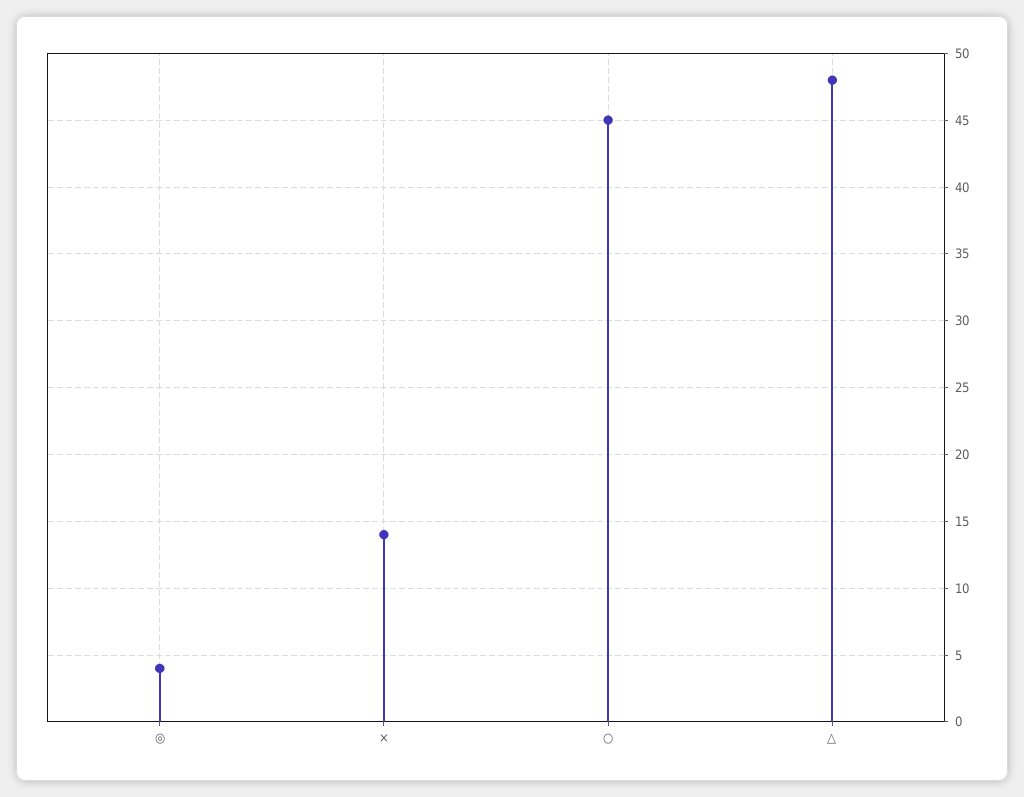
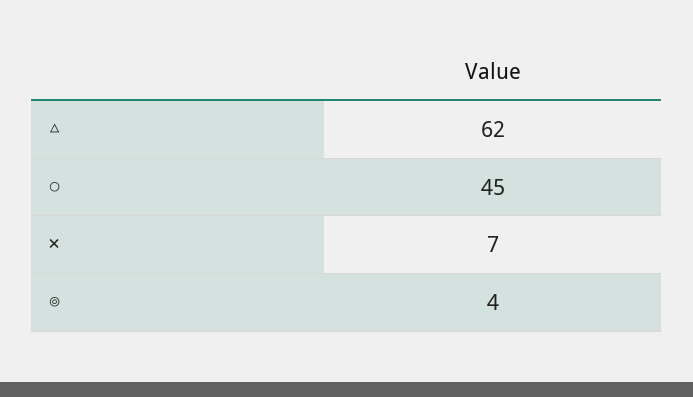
  {
    "◎": 4,
-   "×": 14,
+   "×": 7,
    "○": 45,
-   "△": 48
+   "△": 62
  }

